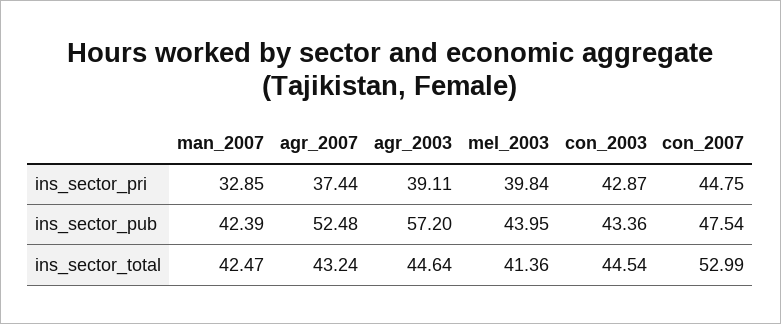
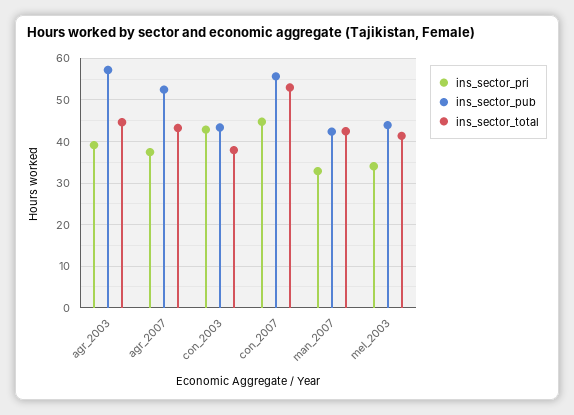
  {
    "ins_sector_pri": {
      "man_2007": 32.85,
      "agr_2007": 37.44,
      "agr_2003": 39.11,
-     "mel_2003": 39.84,
+     "mel_2003": 34,
      "con_2003": 42.87,
      "con_2007": 44.75
    },
    "ins_sector_pub": {
      "man_2007": 42.39,
      "agr_2007": 52.48,
      "agr_2003": 57.2,
      "mel_2003": 43.95,
      "con_2003": 43.36,
-     "con_2007": 47.54
+     "con_2007": 56
    },
    "ins_sector_total": {
      "man_2007": 42.47,
      "agr_2007": 43.24,
      "agr_2003": 44.64,
      "mel_2003": 41.36,
-     "con_2003": 44.54,
+     "con_2003": 38,
      "con_2007": 52.99
    }
  }

